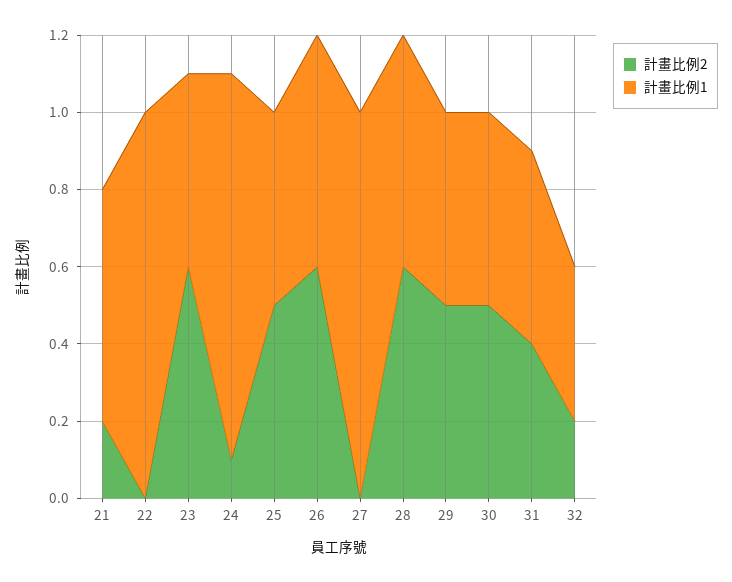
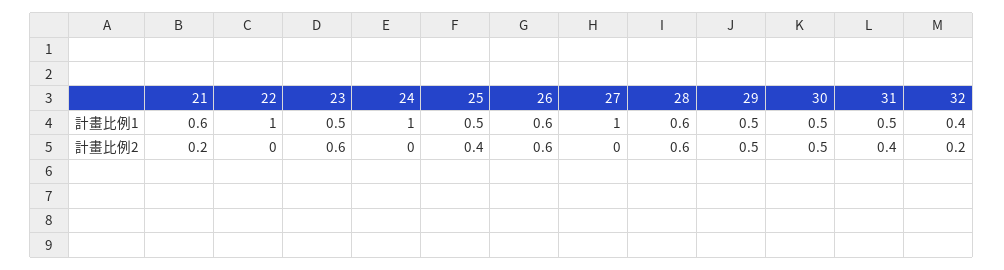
  {
    "計畫比例2": {
      "21": 0.2,
      "22": 0,
      "23": 0.6,
-     "24": 0.1,
+     "24": 0,
-     "25": 0.5,
+     "25": 0.4,
      "26": 0.6,
      "27": 0,
      "28": 0.6,
      "29": 0.5,
      "30": 0.5,
      "31": 0.4,
      "32": 0.2
    },
    "計畫比例1": {
      "21": 0.6,
      "22": 1,
      "23": 0.5,
      "24": 1,
      "25": 0.5,
      "26": 0.6,
      "27": 1,
      "28": 0.6,
      "29": 0.5,
      "30": 0.5,
      "31": 0.5,
      "32": 0.4
    }
  }

